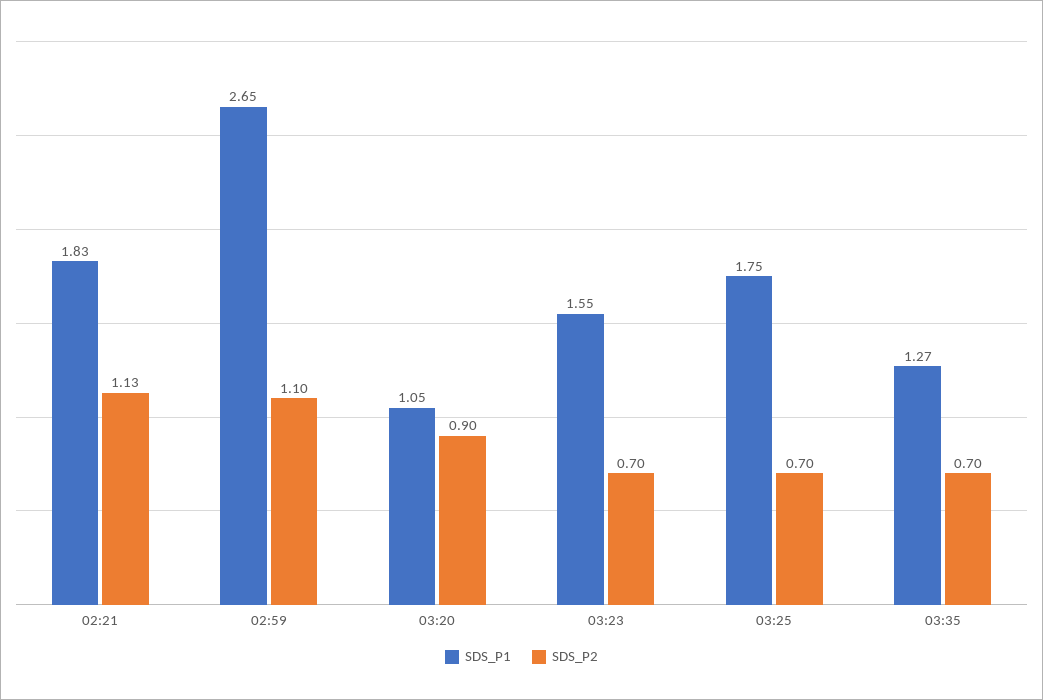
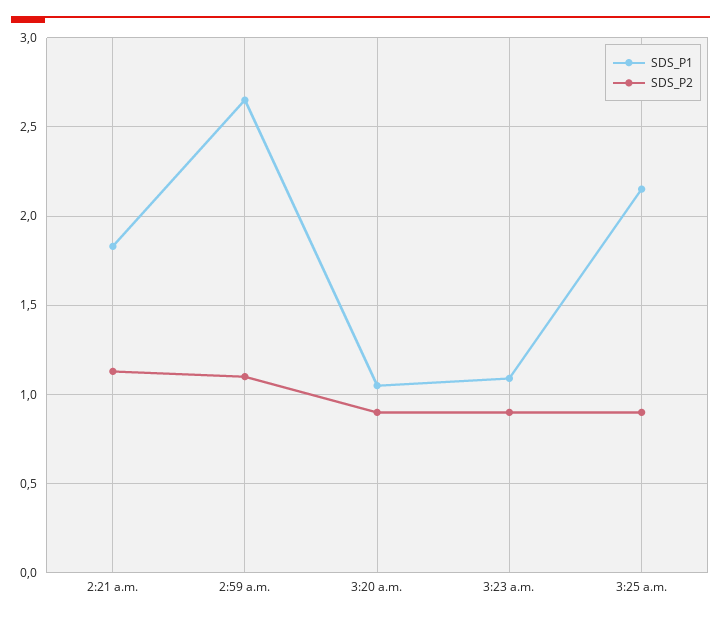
  {
    "SDS_P1": {
      "02:21": 1.83,
      "02:59": 2.65,
      "03:20": 1.05,
-     "03:23": 1.55,
+     "03:23": 1.1,
-     "03:25": 1.75,
+     "03:25": 2.15
-     "03:35": 1.27
    },
    "SDS_P2": {
      "02:21": 1.13,
      "02:59": 1.1,
      "03:20": 0.9,
-     "03:23": 0.7,
+     "03:23": 0.9,
-     "03:25": 0.7,
+     "03:25": 0.9
-     "03:35": 0.7
    }
  }

